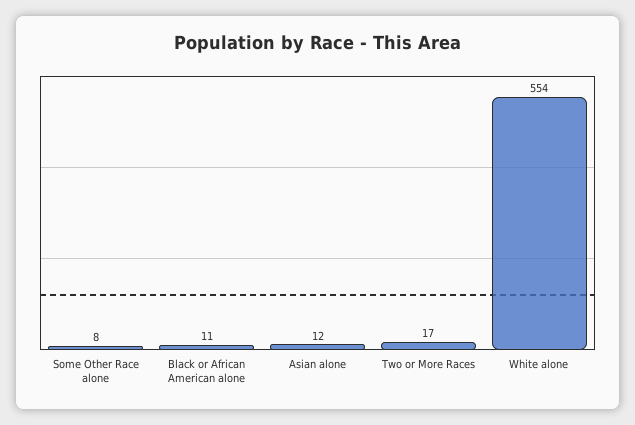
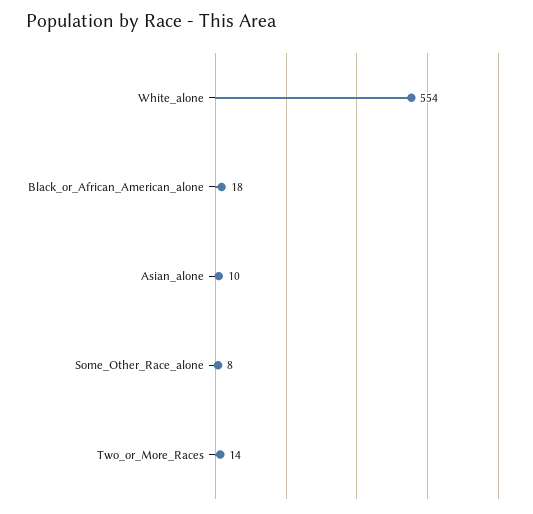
  {
    "Some Other Race alone": 8,
-   "Black or African American alone": 11,
+   "Black or African American alone": 18,
-   "Asian alone": 12,
+   "Asian alone": 10,
-   "Two or More Races": 17,
+   "Two or More Races": 14,
    "White alone": 554
  }

